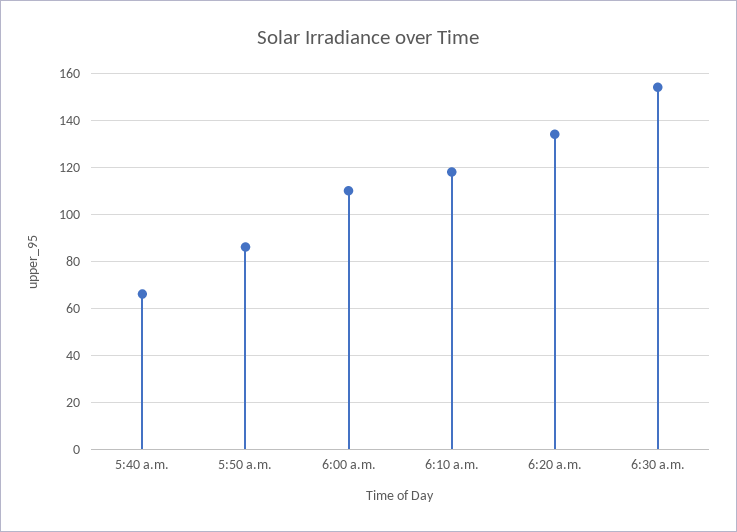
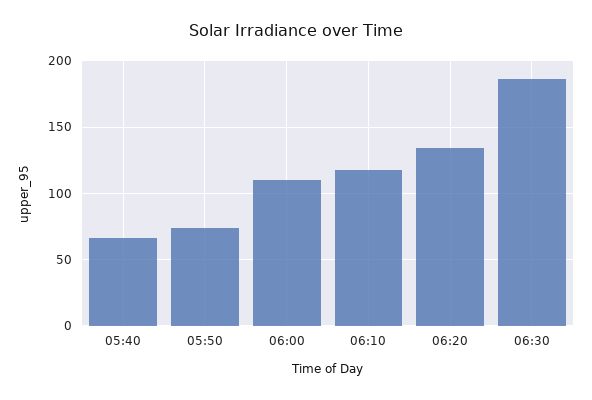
  {
    "5:40 a.m.": 65,
-   "5:50 a.m.": 85,
+   "5:50 a.m.": 75,
    "6:00 a.m.": 110,
    "6:10 a.m.": 120,
    "6:20 a.m.": 135,
-   "6:30 a.m.": 155
+   "6:30 a.m.": 185
  }

